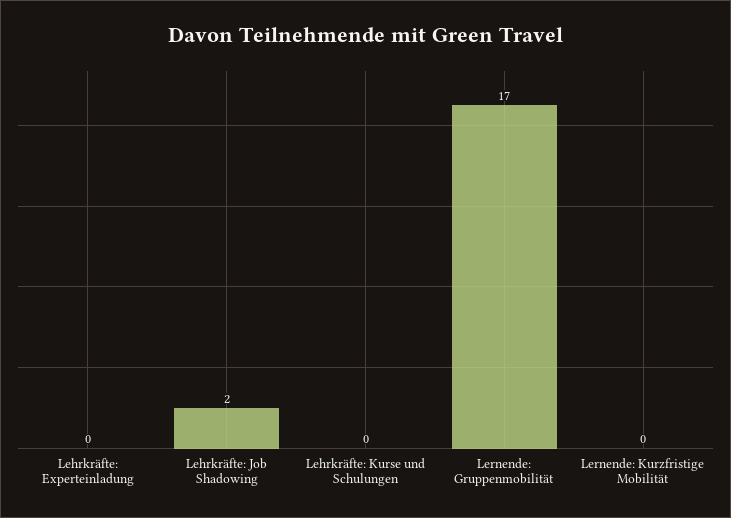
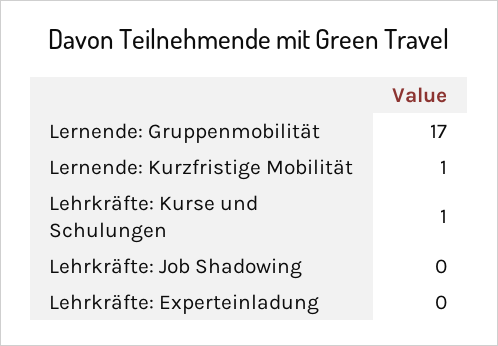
  {
    "Lehrkräfte: Experteinladung": 0,
-   "Lehrkräfte: Job Shadowing": 2,
+   "Lehrkräfte: Job Shadowing": 0,
-   "Lehrkräfte: Kurse und Schulungen": 0,
+   "Lehrkräfte: Kurse und Schulungen": 1,
    "Lernende: Gruppenmobilität": 17,
-   "Lernende: Kurzfristige Mobilität": 0
+   "Lernende: Kurzfristige Mobilität": 1
  }

